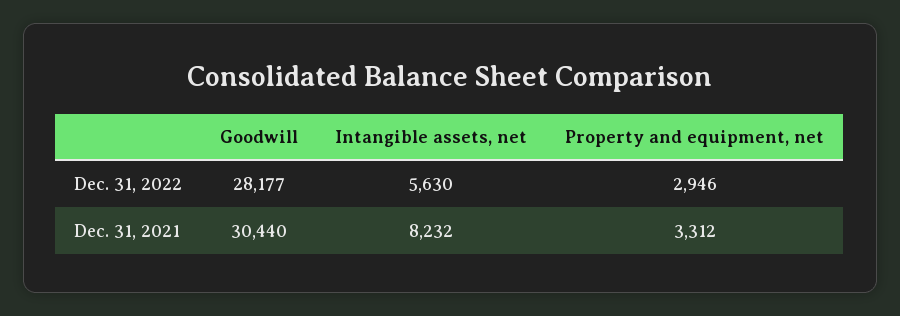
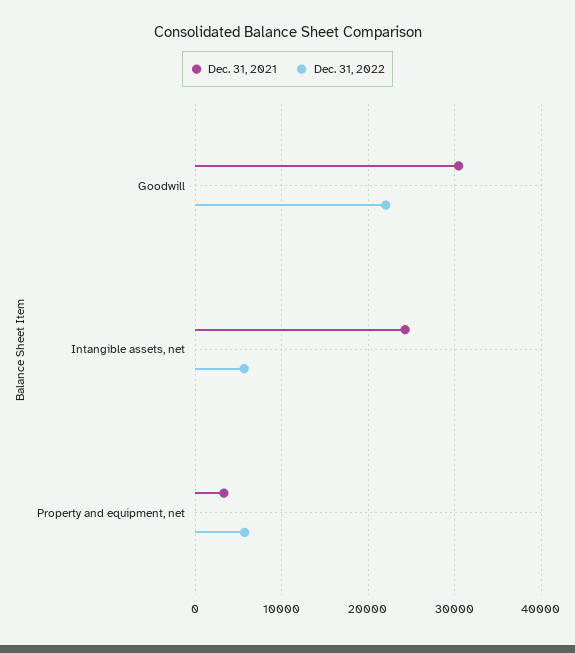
  {
    "Dec. 31, 2022": {
-     "Goodwill": 28177,
+     "Goodwill": 22000,
      "Intangible assets, net": 5630,
-     "Property and equipment, net": 2946
+     "Property and equipment, net": 6000
    },
    "Dec. 31, 2021": {
      "Goodwill": 30440,
-     "Intangible assets, net": 8232,
+     "Intangible assets, net": 24000,
      "Property and equipment, net": 3312
    }
  }

